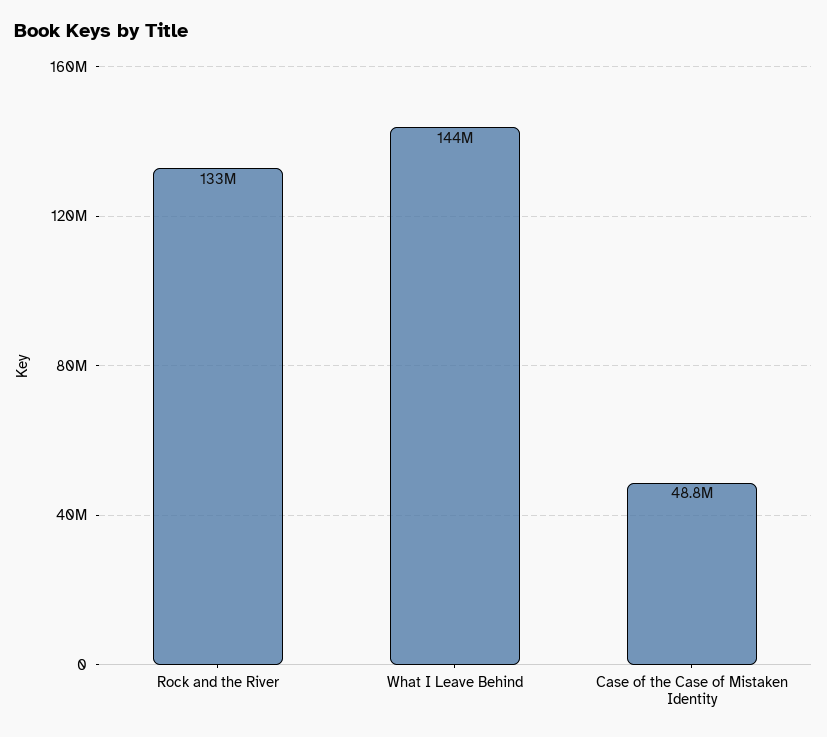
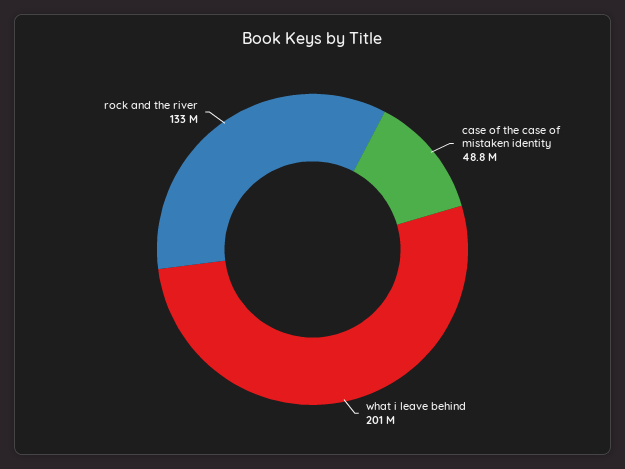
  {
    "Rock and the River": 133000000,
-   "What I Leave Behind": 144000000,
+   "What I Leave Behind": 201000000,
    "Case of the Case of Mistaken Identity": 48800000
  }

